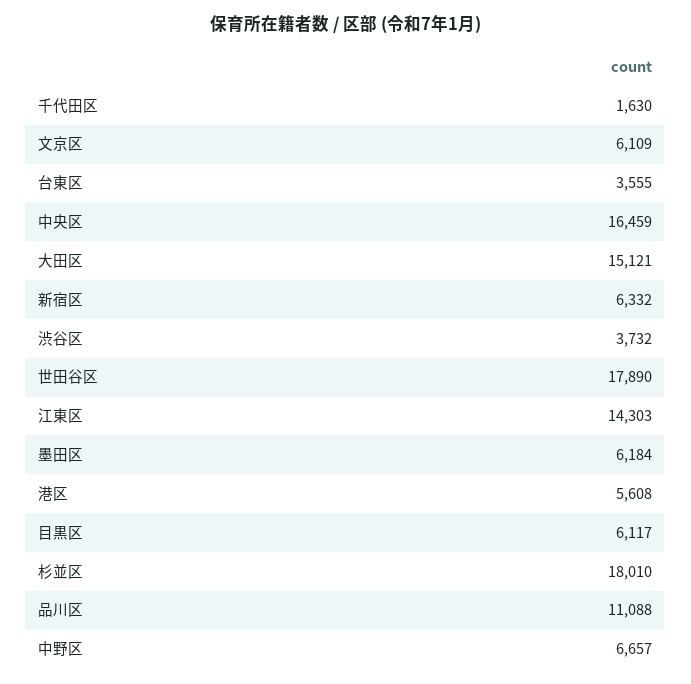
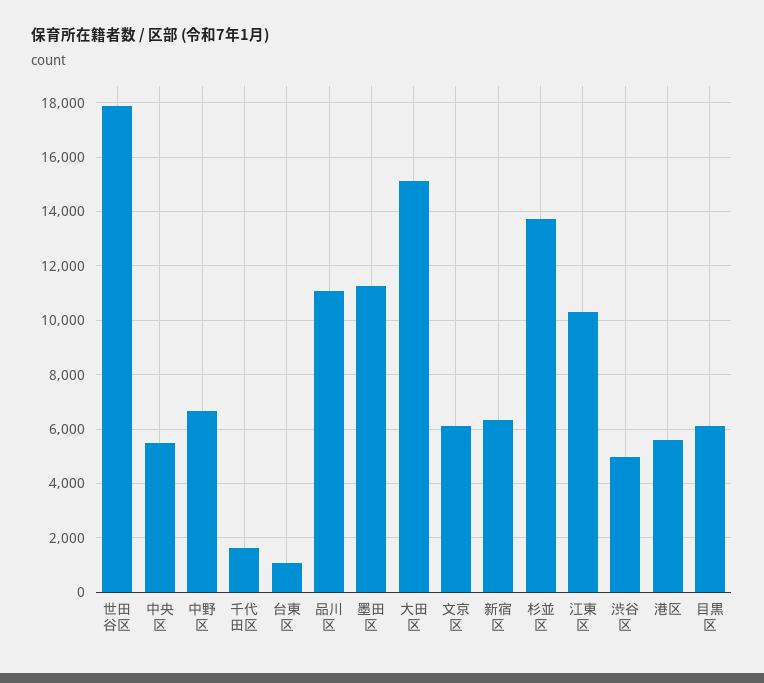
  {
    "千代田区": 1630,
    "文京区": 6109,
-   "台東区": 3555,
+   "台東区": 1000,
-   "中央区": 16459,
+   "中央区": 5500,
    "大田区": 15121,
    "新宿区": 6332,
-   "渋谷区": 3732,
+   "渋谷区": 5000,
    "世田谷区": 17890,
-   "江東区": 14303,
+   "江東区": 10250,
-   "墨田区": 6184,
+   "墨田区": 11250,
    "港区": 5608,
    "目黒区": 6117,
-   "杉並区": 18010,
+   "杉並区": 13750,
    "品川区": 11088,
    "中野区": 6657
  }

